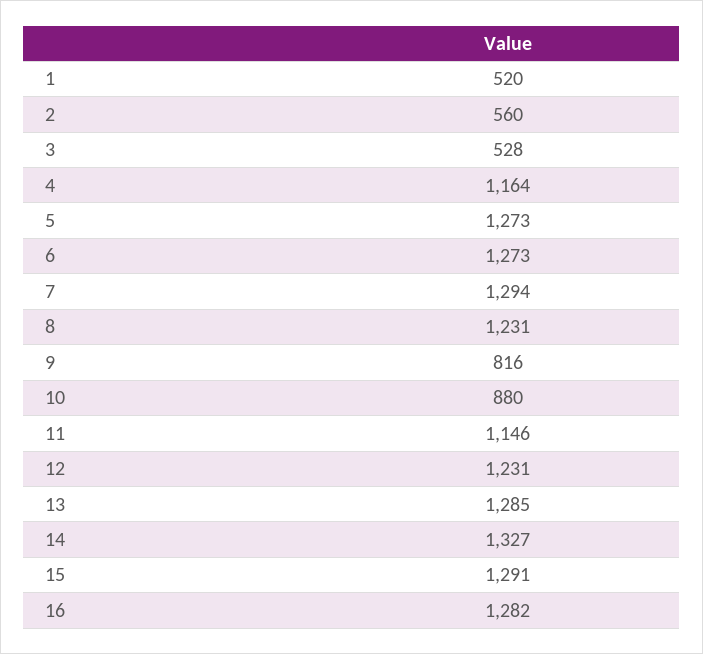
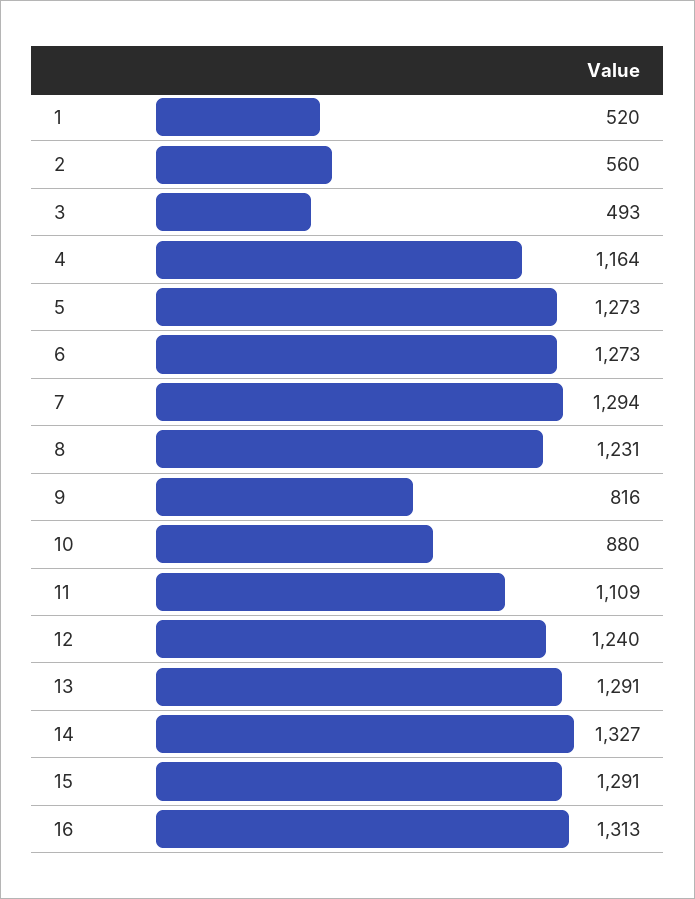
  {
    "1": 520,
    "2": 560,
-   "3": 528,
+   "3": 493,
    "4": 1164,
    "5": 1273,
    "6": 1273,
    "7": 1294,
    "8": 1231,
    "9": 816,
    "10": 880,
-   "11": 1146,
+   "11": 1109,
-   "12": 1231,
+   "12": 1240,
-   "13": 1285,
+   "13": 1291,
    "14": 1327,
    "15": 1291,
-   "16": 1282
+   "16": 1313
  }

